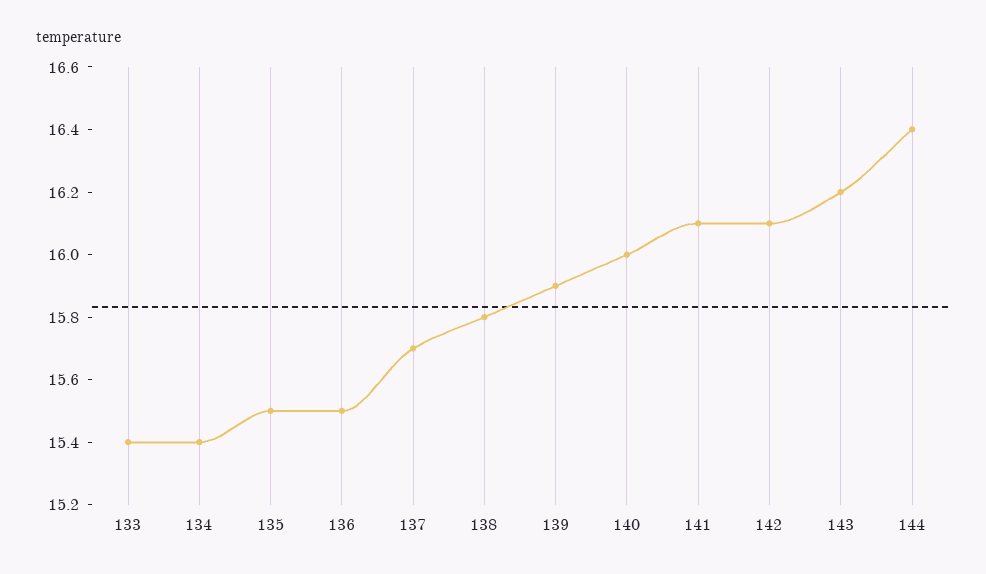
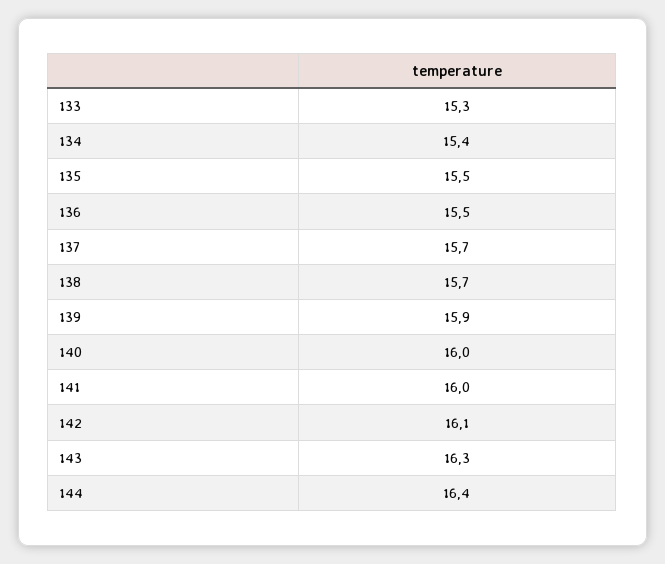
  {
-   "133": 15.4,
+   "133": 15.3,
    "134": 15.4,
    "135": 15.5,
    "136": 15.5,
    "137": 15.7,
-   "138": 15.8,
+   "138": 15.7,
    "139": 15.9,
    "140": 16,
-   "141": 16.1,
+   "141": 16,
    "142": 16.1,
-   "143": 16.2,
+   "143": 16.3,
    "144": 16.4
  }

